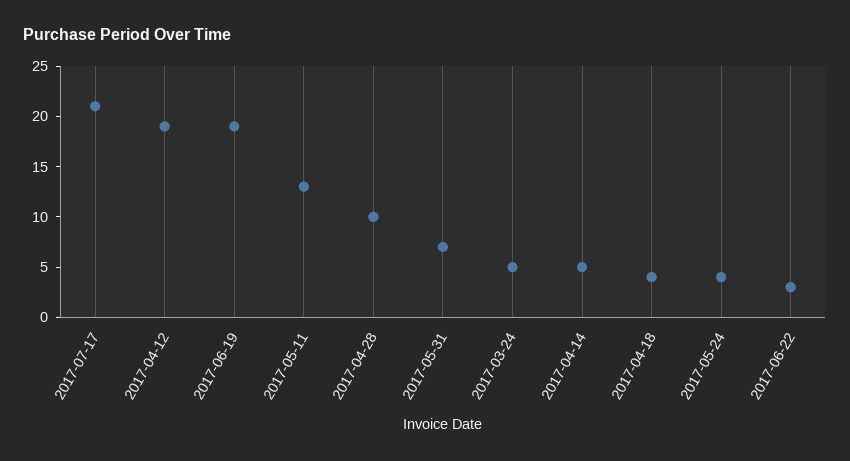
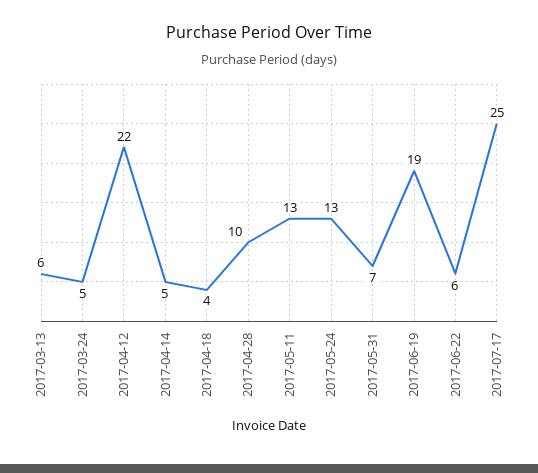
  {
-   "2017-07-17": 21,
+   "2017-07-17": 25,
-   "2017-04-12": 19,
+   "2017-04-12": 22,
    "2017-06-19": 19,
    "2017-05-11": 13,
    "2017-04-28": 10,
    "2017-05-31": 7,
    "2017-03-24": 5,
    "2017-04-14": 5,
    "2017-04-18": 4,
-   "2017-05-24": 4,
+   "2017-05-24": 13,
-   "2017-06-22": 3
+   "2017-06-22": 6,
+   "2017-03-13": 6
  }

